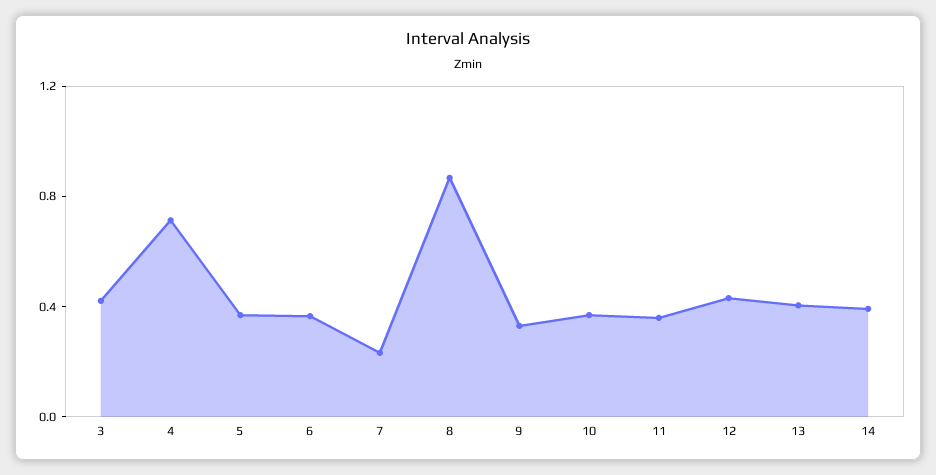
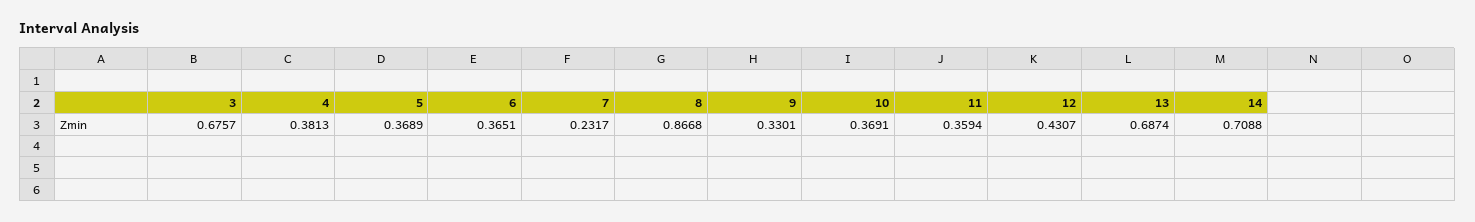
  {
-   "3": 0.4,
+   "3": 0.6757,
-   "4": 0.7,
+   "4": 0.3813,
    "5": 0.3689,
    "6": 0.3651,
    "7": 0.2317,
    "8": 0.8668,
    "9": 0.3301,
    "10": 0.3691,
    "11": 0.3594,
    "12": 0.4307,
-   "13": 0.4,
+   "13": 0.6874,
-   "14": 0.4
+   "14": 0.7088
  }

